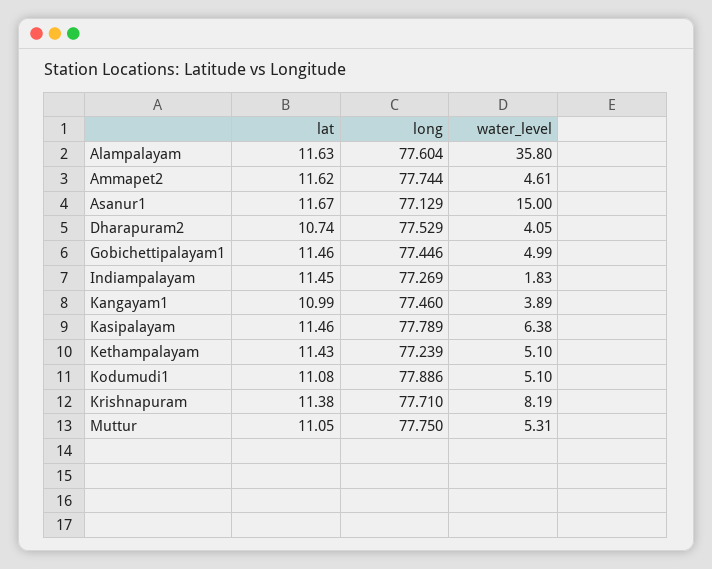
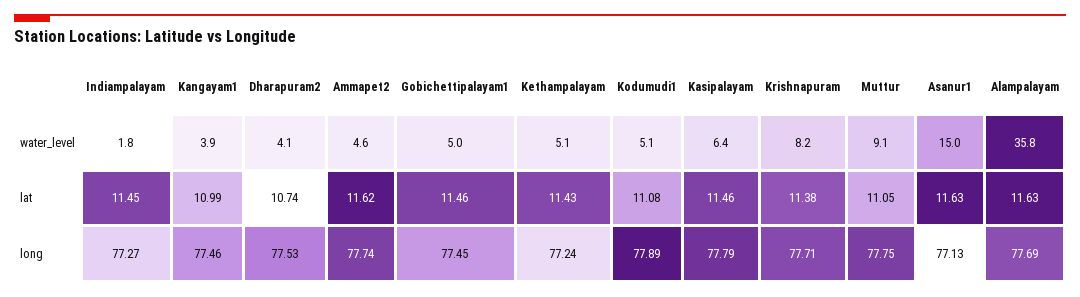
  {
    "lat": {
      "Alampalayam": 11.63,
      "Ammapet2": 11.62,
-     "Asanur1": 11.67,
+     "Asanur1": 11.63,
      "Dharapuram2": 10.74,
      "Gobichettipalayam1": 11.46,
      "Indiampalayam": 11.45,
      "Kangayam1": 10.99,
      "Kasipalayam": 11.46,
      "Kethampalayam": 11.43,
      "Kodumudi1": 11.08,
      "Krishnapuram": 11.38,
      "Muttur": 11.05
    },
    "long": {
-     "Alampalayam": 77.604,
+     "Alampalayam": 77.69,
      "Ammapet2": 77.744,
      "Asanur1": 77.129,
      "Dharapuram2": 77.529,
      "Gobichettipalayam1": 77.446,
      "Indiampalayam": 77.269,
      "Kangayam1": 77.46,
      "Kasipalayam": 77.789,
      "Kethampalayam": 77.239,
      "Kodumudi1": 77.886,
      "Krishnapuram": 77.71,
      "Muttur": 77.75
    },
    "water_level": {
      "Alampalayam": 35.8,
      "Ammapet2": 4.61,
      "Asanur1": 15,
      "Dharapuram2": 4.05,
      "Gobichettipalayam1": 4.99,
      "Indiampalayam": 1.83,
      "Kangayam1": 3.89,
      "Kasipalayam": 6.38,
      "Kethampalayam": 5.1,
      "Kodumudi1": 5.1,
      "Krishnapuram": 8.19,
-     "Muttur": 5.31
+     "Muttur": 9.1
    }
  }

